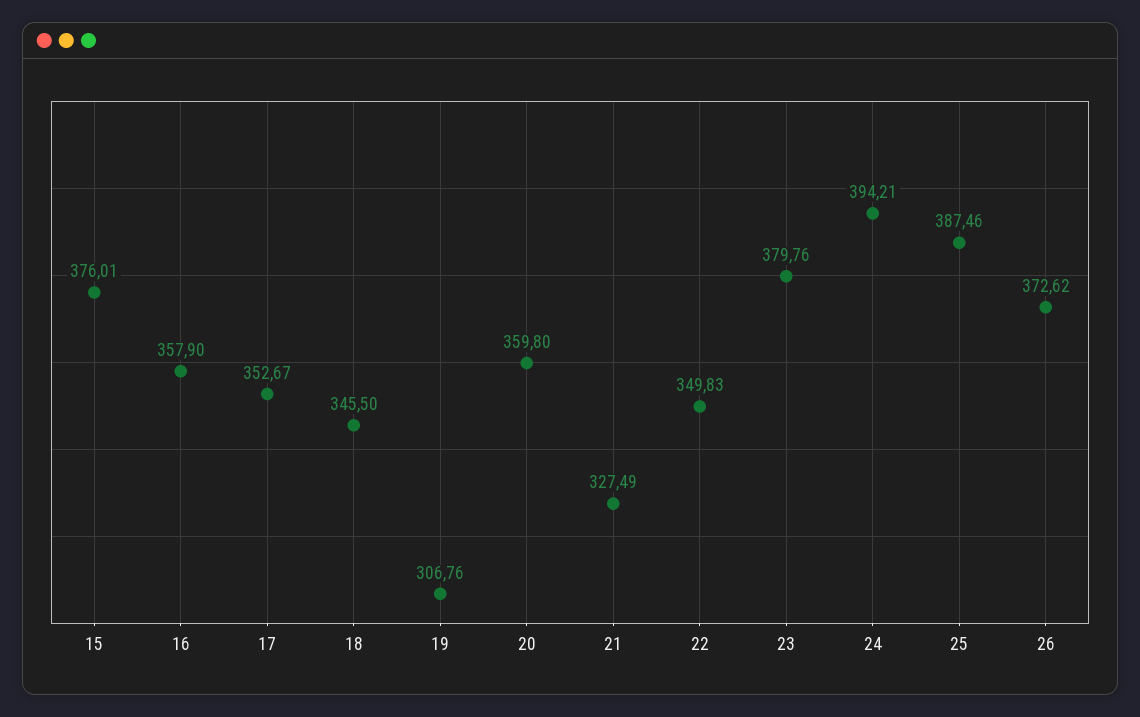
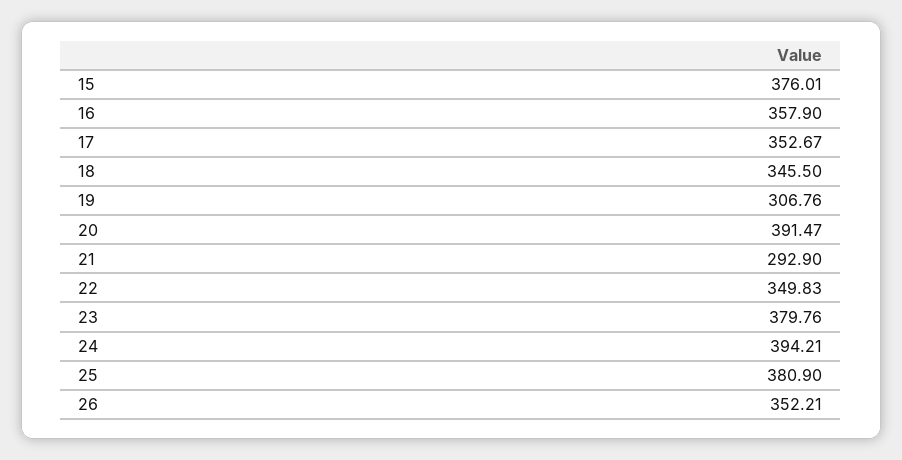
  {
    "15": 376.01,
    "16": 357.9,
    "17": 352.67,
    "18": 345.5,
    "19": 306.76,
-   "20": 359.8,
+   "20": 391.47,
-   "21": 327.49,
+   "21": 292.9,
    "22": 349.83,
    "23": 379.76,
    "24": 394.21,
-   "25": 387.46,
+   "25": 380.9,
-   "26": 372.62
+   "26": 352.21
  }

